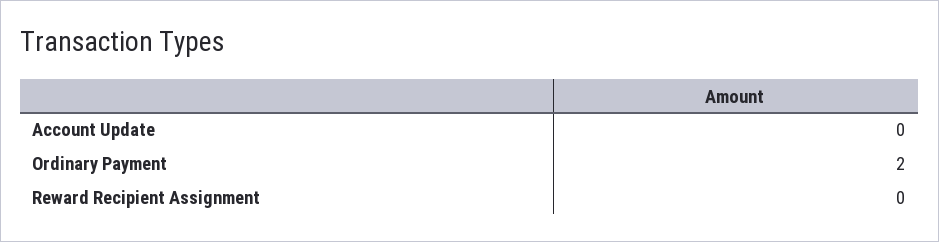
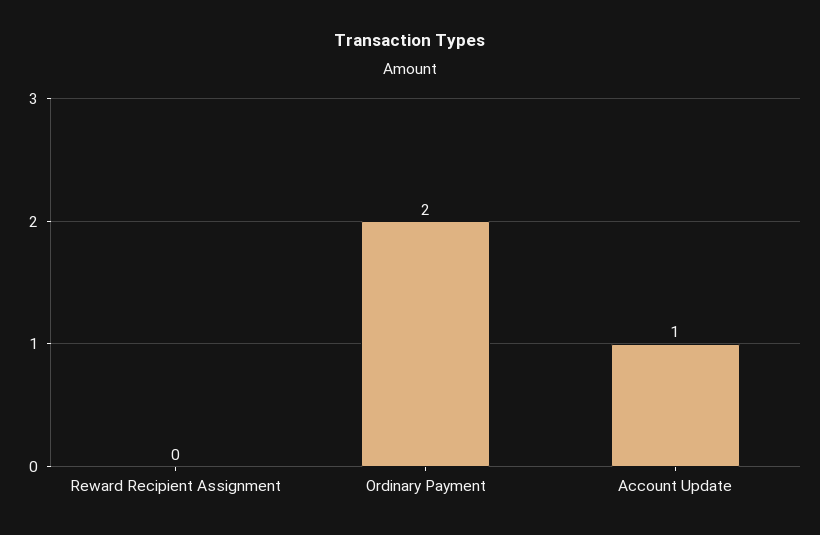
  {
-   "Account Update": 0,
+   "Account Update": 1,
    "Ordinary Payment": 2,
    "Reward Recipient Assignment": 0
  }

